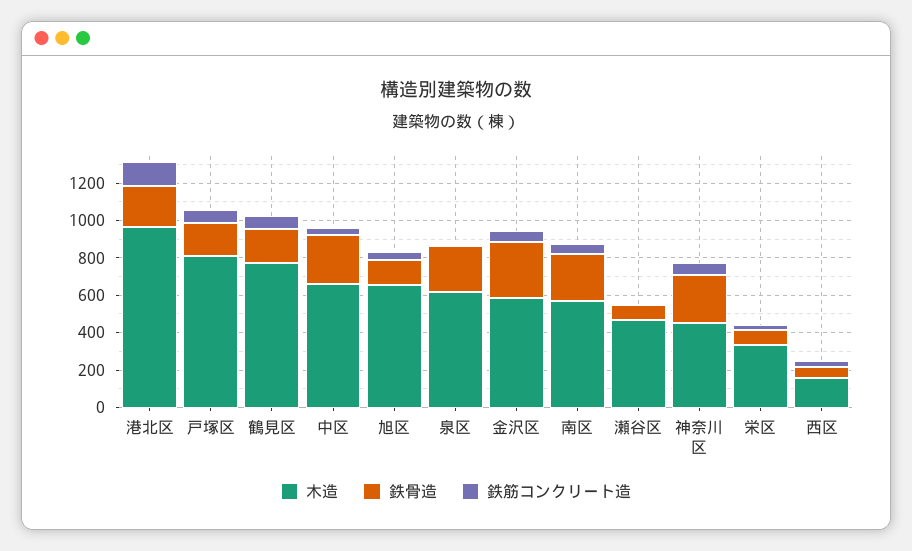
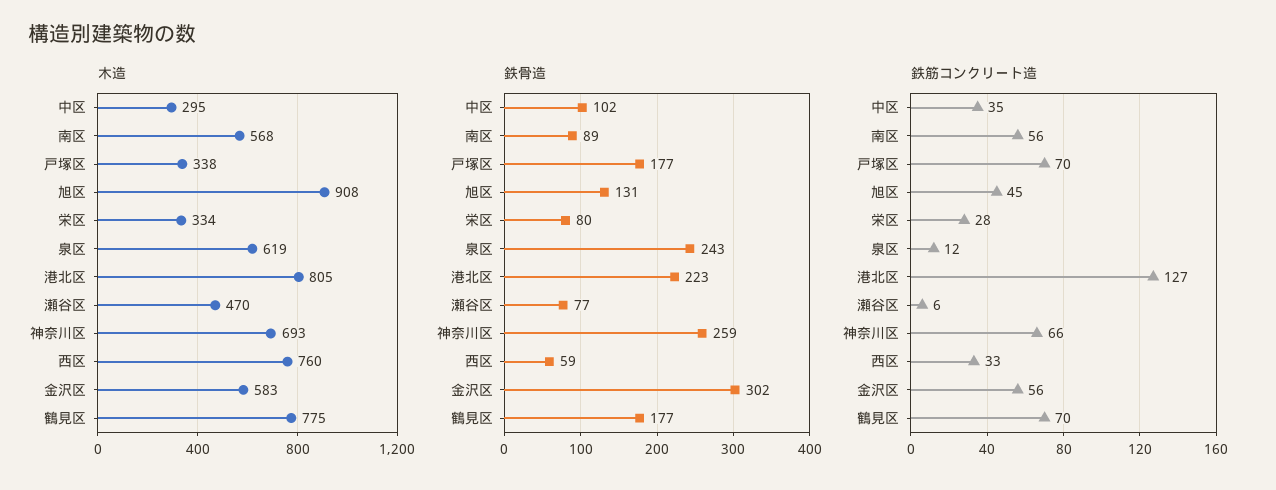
  {
    "木造": {
-     "港北区": 950,
+     "港北区": 805,
-     "戸塚区": 800,
+     "戸塚区": 338,
      "鶴見区": 775,
-     "中区": 650,
+     "中区": 295,
-     "旭区": 650,
+     "旭区": 908,
      "泉区": 619,
      "金沢区": 583,
      "南区": 568,
      "瀬谷区": 470,
-     "神奈川区": 450,
+     "神奈川区": 693,
      "栄区": 334,
-     "西区": 150
+     "西区": 760
    },
    "鉄骨造": {
      "港北区": 223,
      "戸塚区": 177,
      "鶴見区": 177,
-     "中区": 250,
+     "中区": 102,
      "旭区": 131,
      "泉区": 243,
      "金沢区": 302,
-     "南区": 250,
+     "南区": 89,
      "瀬谷区": 77,
      "神奈川区": 259,
      "栄区": 80,
      "西区": 59
    },
    "鉄筋コンクリート造": {
      "港北区": 127,
      "戸塚区": 70,
      "鶴見区": 70,
      "中区": 35,
      "旭区": 45,
      "泉区": 12,
      "金沢区": 56,
      "南区": 56,
      "瀬谷区": 6,
      "神奈川区": 66,
      "栄区": 28,
      "西区": 33
    }
  }

